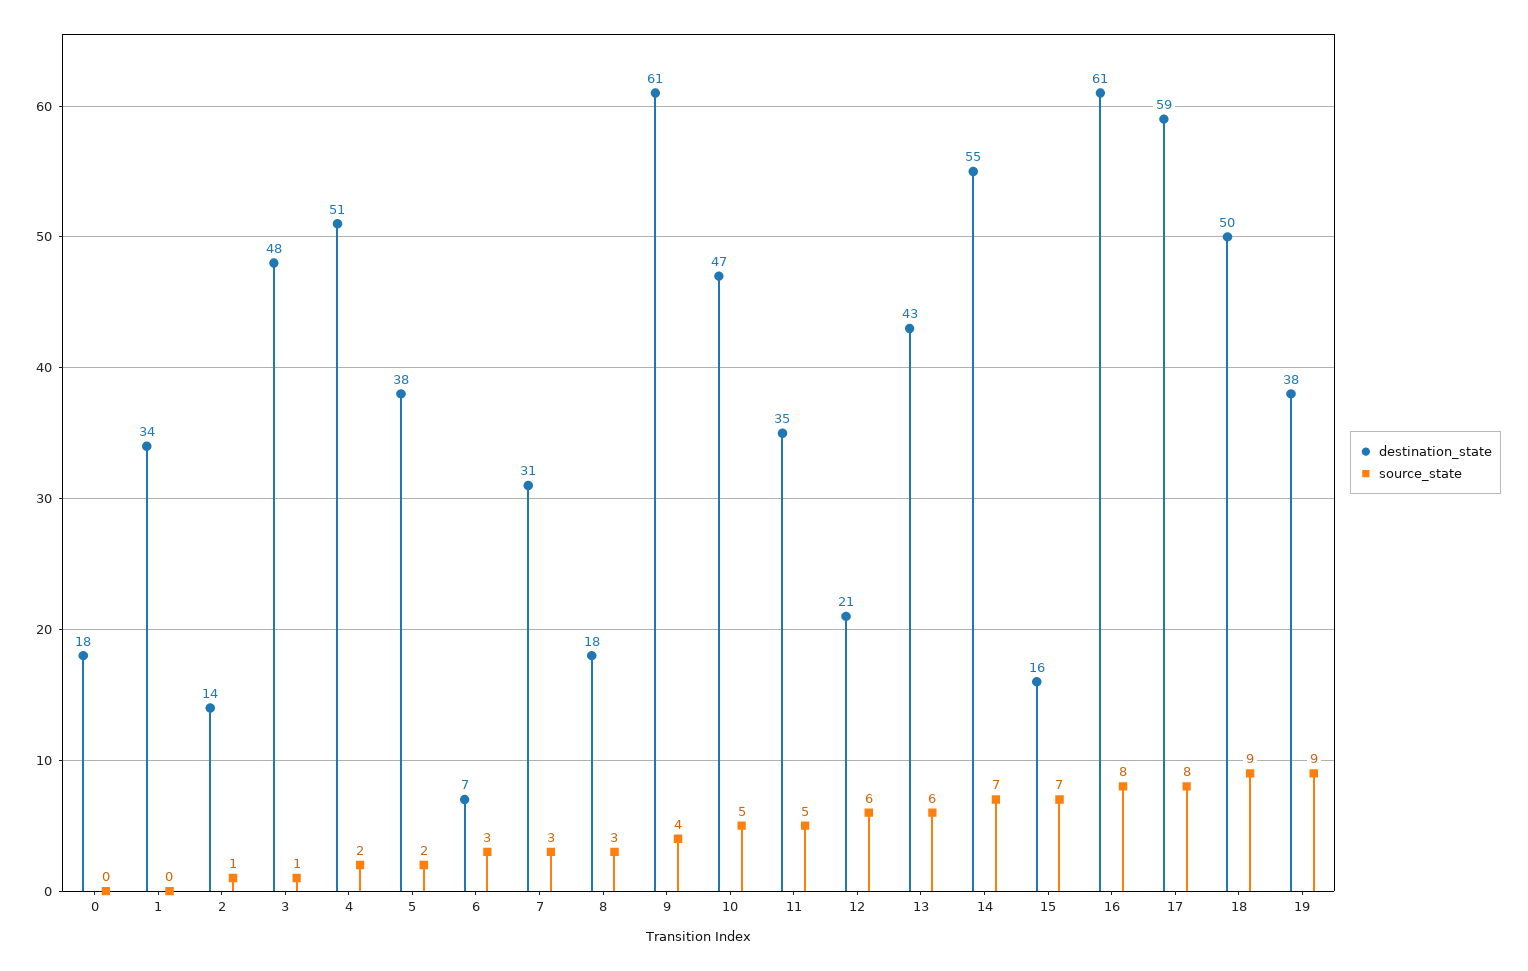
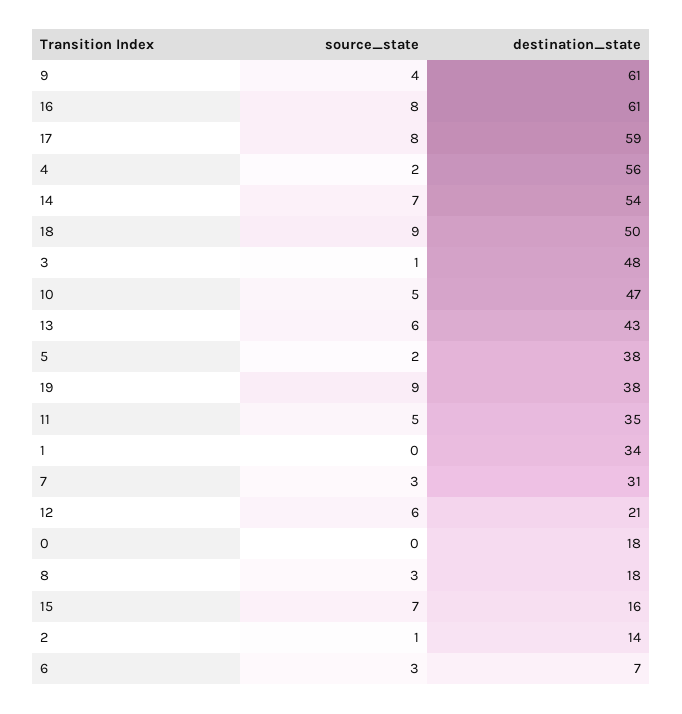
  {
    "destination_state": {
      "0": 18,
      "1": 34,
      "2": 14,
      "3": 48,
-     "4": 51,
+     "4": 56,
      "5": 38,
      "6": 7,
      "7": 31,
      "8": 18,
      "9": 61,
      "10": 47,
      "11": 35,
      "12": 21,
      "13": 43,
-     "14": 55,
+     "14": 54,
      "15": 16,
      "16": 61,
      "17": 59,
      "18": 50,
      "19": 38
    },
    "source_state": {
      "0": 0,
      "1": 0,
      "2": 1,
      "3": 1,
      "4": 2,
      "5": 2,
      "6": 3,
      "7": 3,
      "8": 3,
      "9": 4,
      "10": 5,
      "11": 5,
      "12": 6,
      "13": 6,
      "14": 7,
      "15": 7,
      "16": 8,
      "17": 8,
      "18": 9,
      "19": 9
    }
  }

